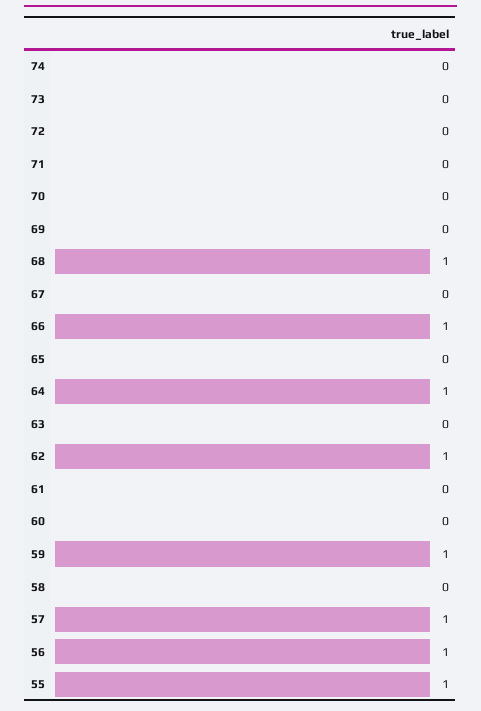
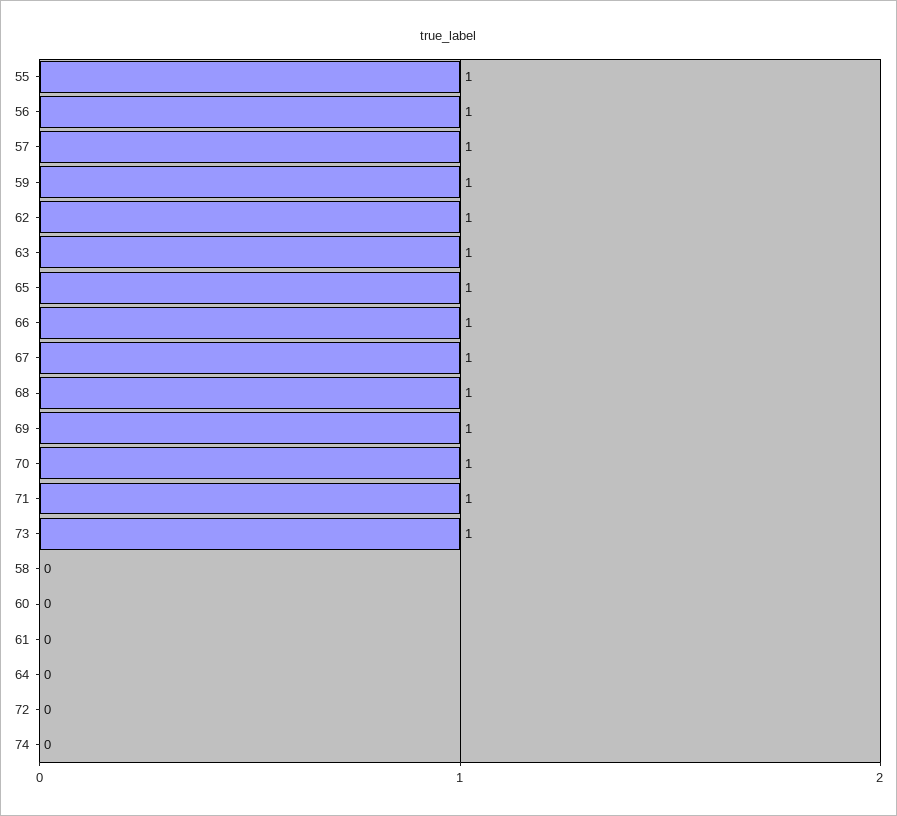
  {
    "74": 0,
-   "73": 0,
+   "73": 1,
    "72": 0,
-   "71": 0,
+   "71": 1,
-   "70": 0,
+   "70": 1,
-   "69": 0,
+   "69": 1,
    "68": 1,
-   "67": 0,
+   "67": 1,
    "66": 1,
-   "65": 0,
+   "65": 1,
-   "64": 1,
+   "64": 0,
-   "63": 0,
+   "63": 1,
    "62": 1,
    "61": 0,
    "60": 0,
    "59": 1,
    "58": 0,
    "57": 1,
    "56": 1,
    "55": 1
  }

